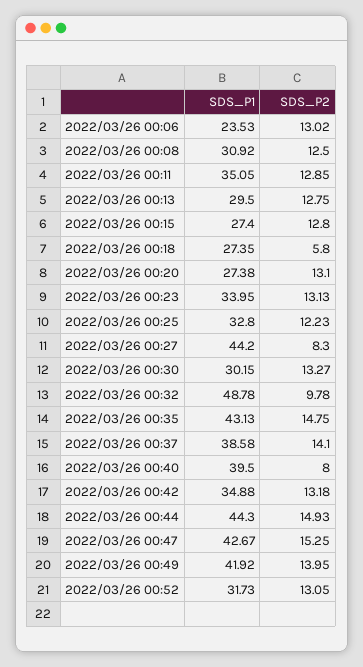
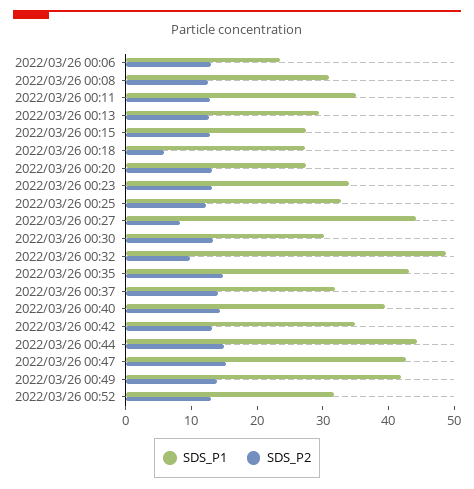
  {
    "SDS_P1": {
      "2022/03/26 00:06": 23.53,
      "2022/03/26 00:08": 30.92,
      "2022/03/26 00:11": 35.05,
      "2022/03/26 00:13": 29.5,
      "2022/03/26 00:15": 27.4,
      "2022/03/26 00:18": 27.35,
      "2022/03/26 00:20": 27.38,
      "2022/03/26 00:23": 33.95,
      "2022/03/26 00:25": 32.8,
      "2022/03/26 00:27": 44.2,
      "2022/03/26 00:30": 30.15,
      "2022/03/26 00:32": 48.78,
      "2022/03/26 00:35": 43.13,
-     "2022/03/26 00:37": 38.58,
+     "2022/03/26 00:37": 32,
      "2022/03/26 00:40": 39.5,
      "2022/03/26 00:42": 34.88,
      "2022/03/26 00:44": 44.3,
      "2022/03/26 00:47": 42.67,
      "2022/03/26 00:49": 41.92,
      "2022/03/26 00:52": 31.73
    },
    "SDS_P2": {
      "2022/03/26 00:06": 13.02,
      "2022/03/26 00:08": 12.5,
      "2022/03/26 00:11": 12.85,
      "2022/03/26 00:13": 12.75,
      "2022/03/26 00:15": 12.8,
      "2022/03/26 00:18": 5.8,
      "2022/03/26 00:20": 13.1,
      "2022/03/26 00:23": 13.13,
      "2022/03/26 00:25": 12.23,
      "2022/03/26 00:27": 8.3,
      "2022/03/26 00:30": 13.27,
      "2022/03/26 00:32": 9.78,
      "2022/03/26 00:35": 14.75,
      "2022/03/26 00:37": 14.1,
-     "2022/03/26 00:40": 8,
+     "2022/03/26 00:40": 14,
      "2022/03/26 00:42": 13.18,
      "2022/03/26 00:44": 14.93,
      "2022/03/26 00:47": 15.25,
      "2022/03/26 00:49": 13.95,
      "2022/03/26 00:52": 13.05
    }
  }

